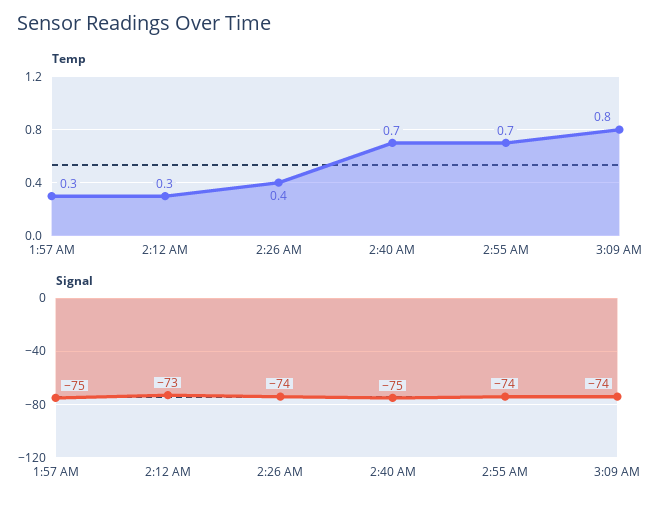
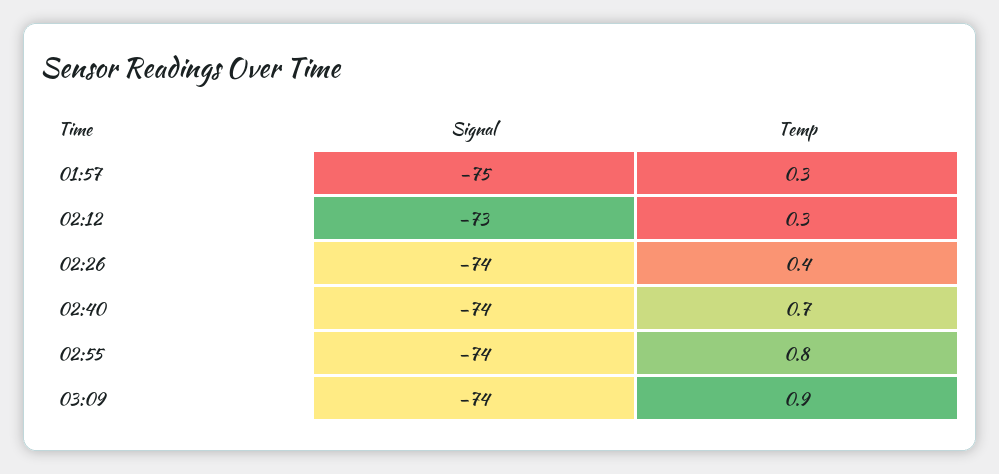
  {
    "Temp": {
      "1:57 AM": 0.3,
      "2:12 AM": 0.3,
      "2:26 AM": 0.4,
      "2:40 AM": 0.7,
-     "2:55 AM": 0.7,
+     "2:55 AM": 0.8,
-     "3:09 AM": 0.8
+     "3:09 AM": 0.9
    },
    "Signal": {
      "1:57 AM": -75,
      "2:12 AM": -73,
      "2:26 AM": -74,
-     "2:40 AM": -75,
+     "2:40 AM": -74,
      "2:55 AM": -74,
      "3:09 AM": -74
    }
  }

